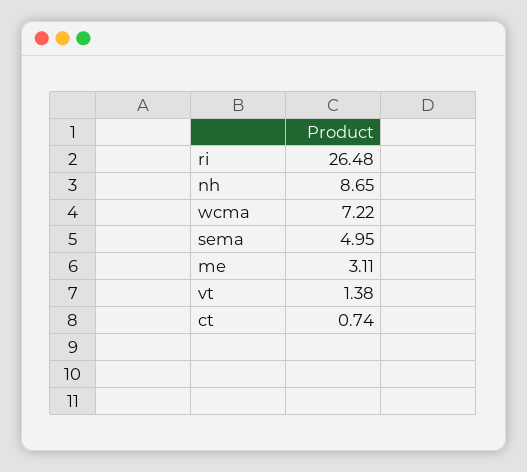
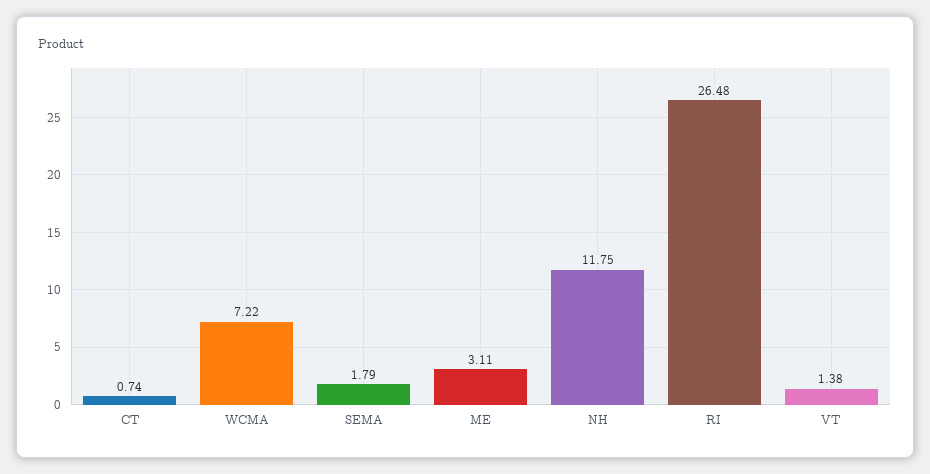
  {
    "ri": 26.48,
-   "nh": 8.65,
+   "nh": 11.75,
    "wcma": 7.22,
-   "sema": 4.95,
+   "sema": 1.79,
    "me": 3.11,
    "vt": 1.38,
    "ct": 0.74
  }

